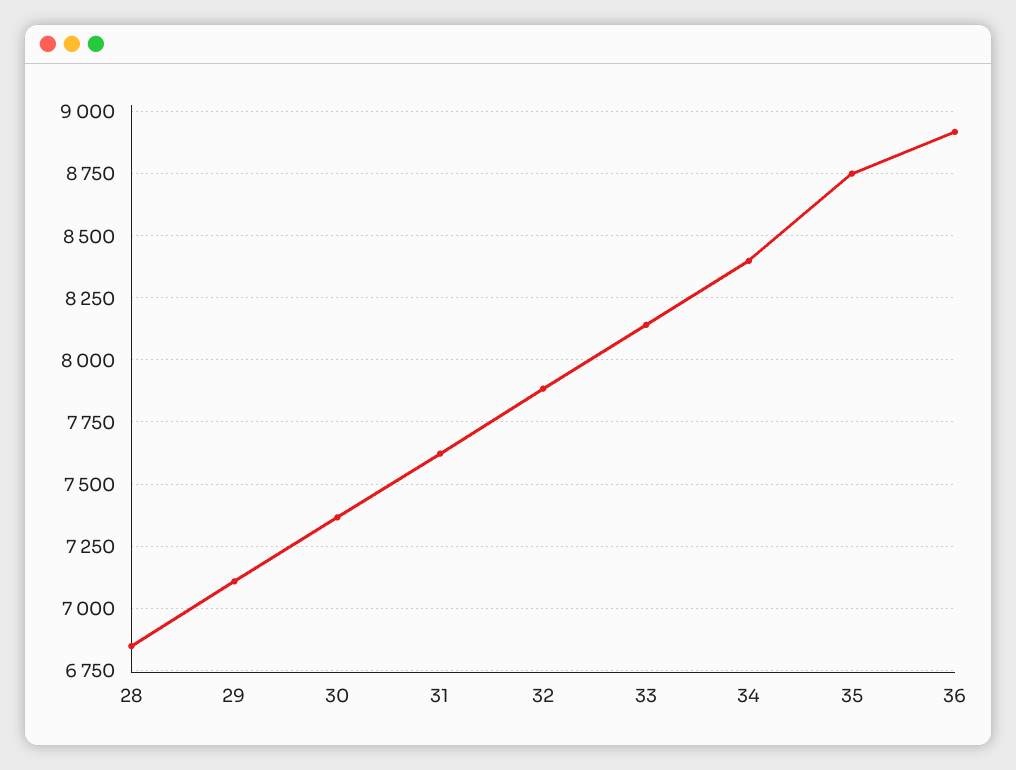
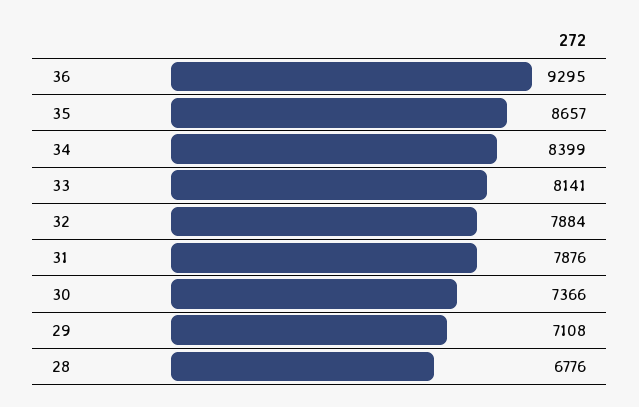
  {
-   "28": 6850,
+   "28": 6776,
    "29": 7108,
    "30": 7366,
-   "31": 7625,
+   "31": 7876,
    "32": 7884,
    "33": 8141,
    "34": 8399,
-   "35": 8750,
+   "35": 8657,
-   "36": 8925
+   "36": 9295
  }

